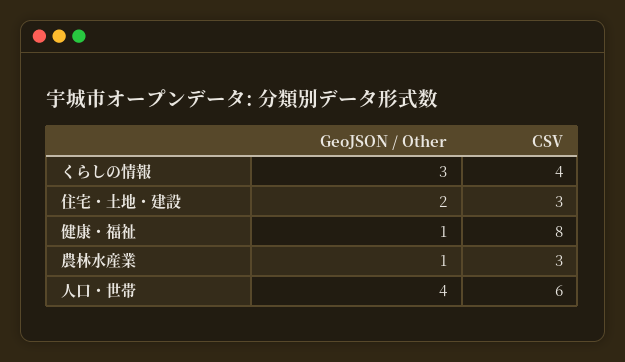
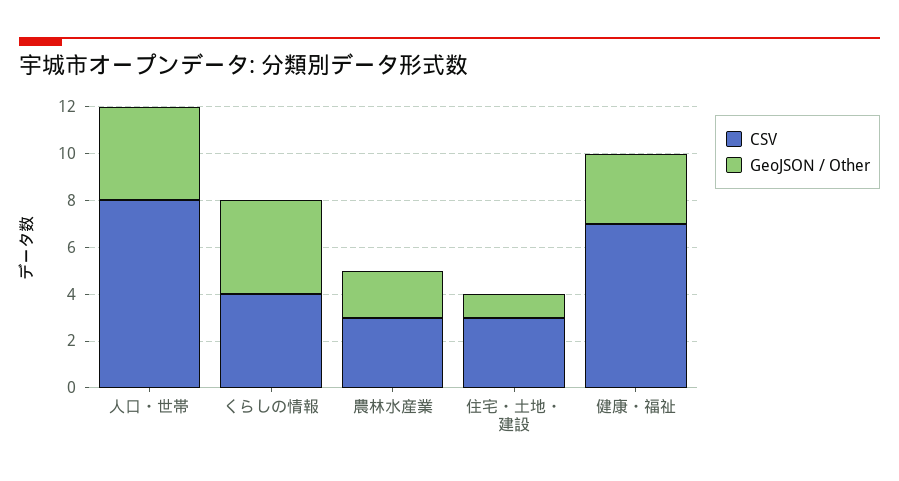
  {
    "GeoJSON / Other": {
-     "くらしの情報": 3,
+     "くらしの情報": 4,
-     "住宅・土地・建設": 2,
+     "住宅・土地・建設": 1,
-     "健康・福祉": 1,
+     "健康・福祉": 3,
-     "農林水産業": 1,
+     "農林水産業": 2,
      "人口・世帯": 4
    },
    "CSV": {
      "くらしの情報": 4,
      "住宅・土地・建設": 3,
-     "健康・福祉": 8,
+     "健康・福祉": 7,
      "農林水産業": 3,
-     "人口・世帯": 6
+     "人口・世帯": 8
    }
  }

